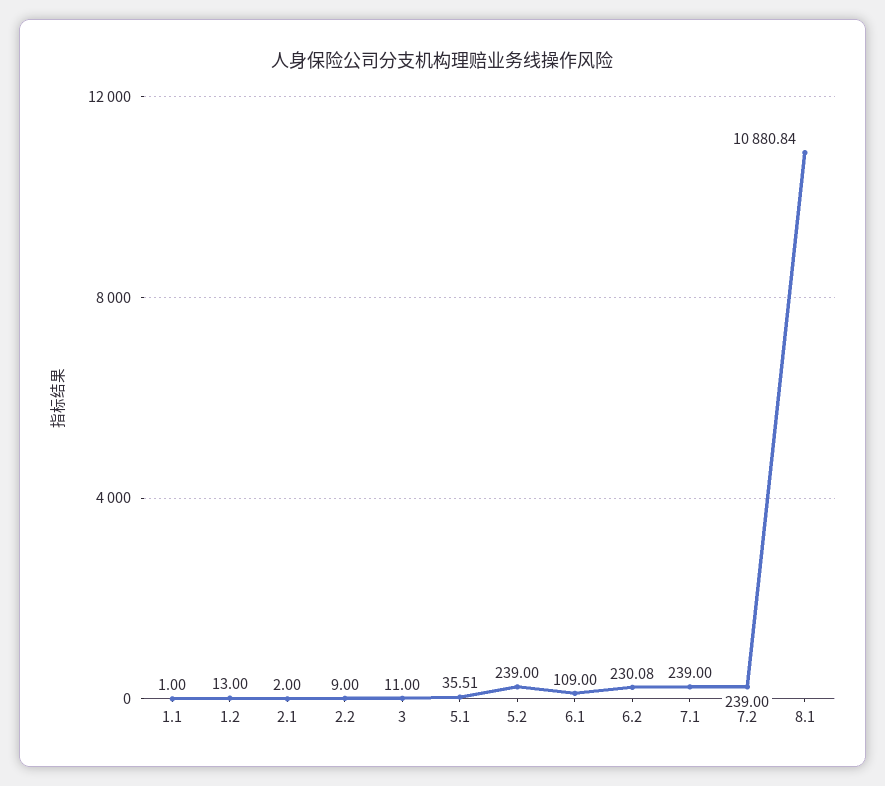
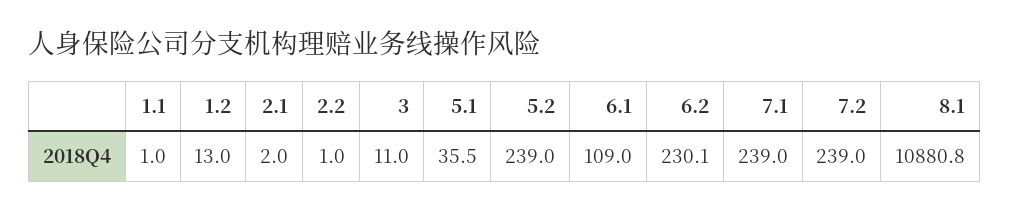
  {
    "1.1": 1,
    "1.2": 13,
    "2.1": 2,
-   "2.2": 9,
+   "2.2": 1,
    "3": 11,
    "5.1": 35.51,
    "5.2": 239,
    "6.1": 109,
    "6.2": 230.08,
    "7.1": 239,
    "7.2": 239,
    "8.1": 10880.84
  }

